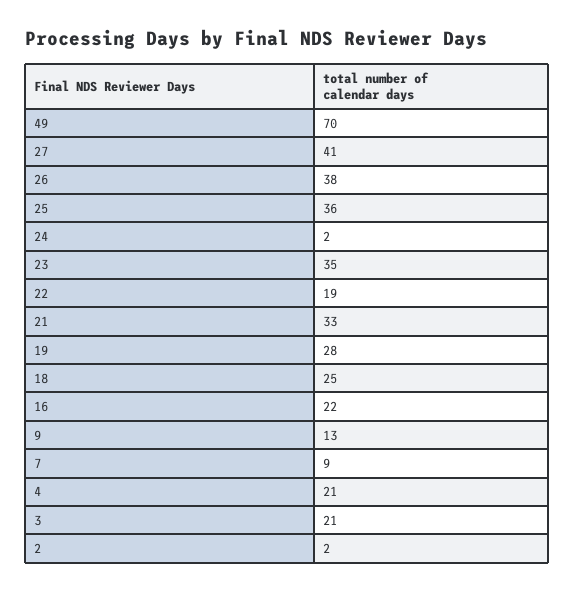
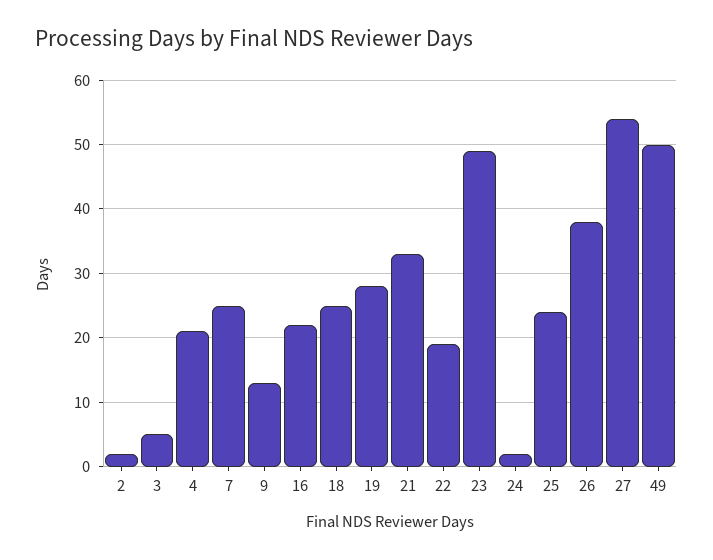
  {
-   "49": 70,
+   "49": 50,
-   "27": 41,
+   "27": 54,
    "26": 38,
-   "25": 36,
+   "25": 24,
    "24": 2,
-   "23": 35,
+   "23": 49,
    "22": 19,
    "21": 33,
    "19": 28,
    "18": 25,
    "16": 22,
    "9": 13,
-   "7": 9,
+   "7": 25,
    "4": 21,
-   "3": 21,
+   "3": 5,
    "2": 2
  }

